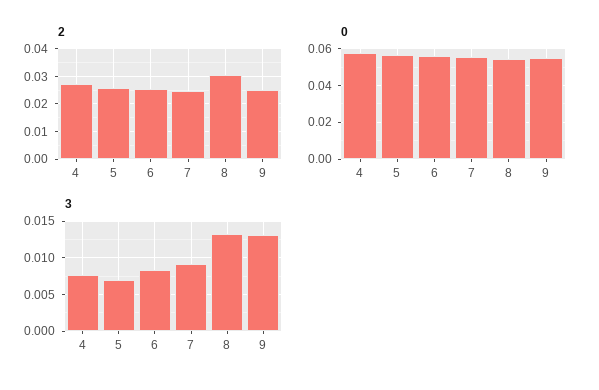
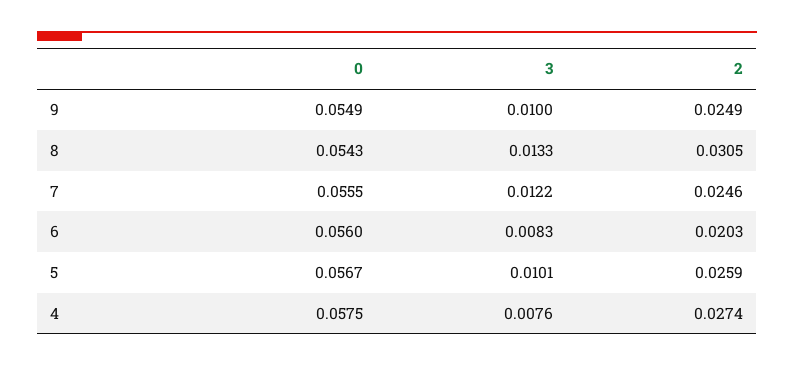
  {
    "2": {
      "4": 0.0274,
      "5": 0.0259,
-     "6": 0.025,
+     "6": 0.0203,
      "7": 0.0246,
      "8": 0.0305,
      "9": 0.0249
    },
    "0": {
      "4": 0.0575,
      "5": 0.0567,
      "6": 0.056,
      "7": 0.0555,
      "8": 0.0543,
      "9": 0.0549
    },
    "3": {
      "4": 0.0076,
-     "5": 0.007,
+     "5": 0.0101,
      "6": 0.0083,
-     "7": 0.009,
+     "7": 0.0122,
      "8": 0.0133,
-     "9": 0.013
+     "9": 0.01
    }
  }

